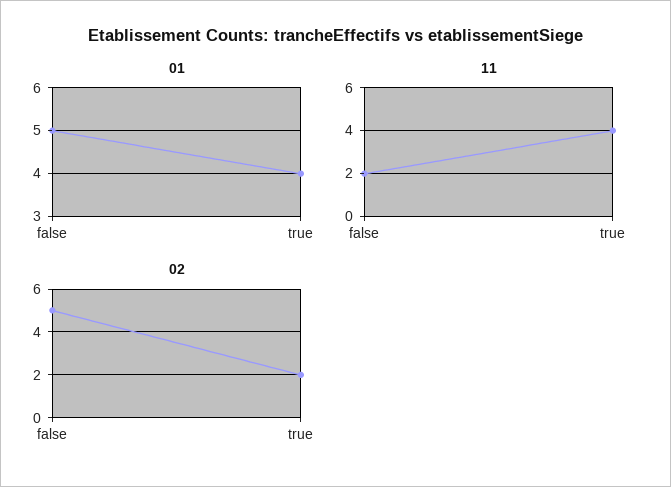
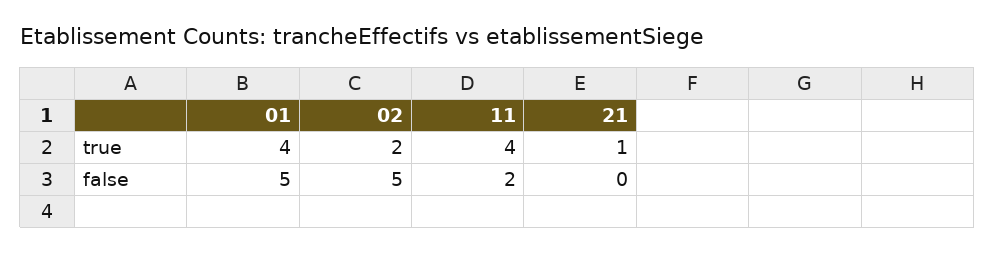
  {
    "01": {
      "false": 5,
      "true": 4
    },
    "11": {
      "false": 2,
      "true": 4
    },
    "02": {
      "false": 5,
      "true": 2
-   }
+   },
+   "21": {
+     "true": 1,
+     "false": 0
+   }
  }

